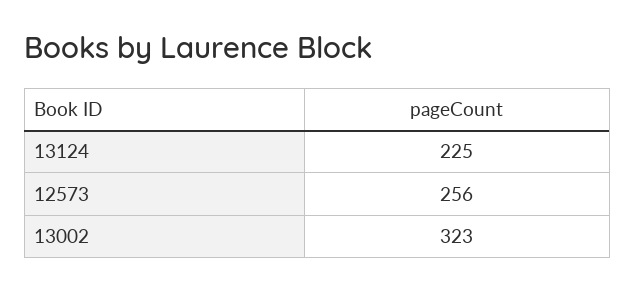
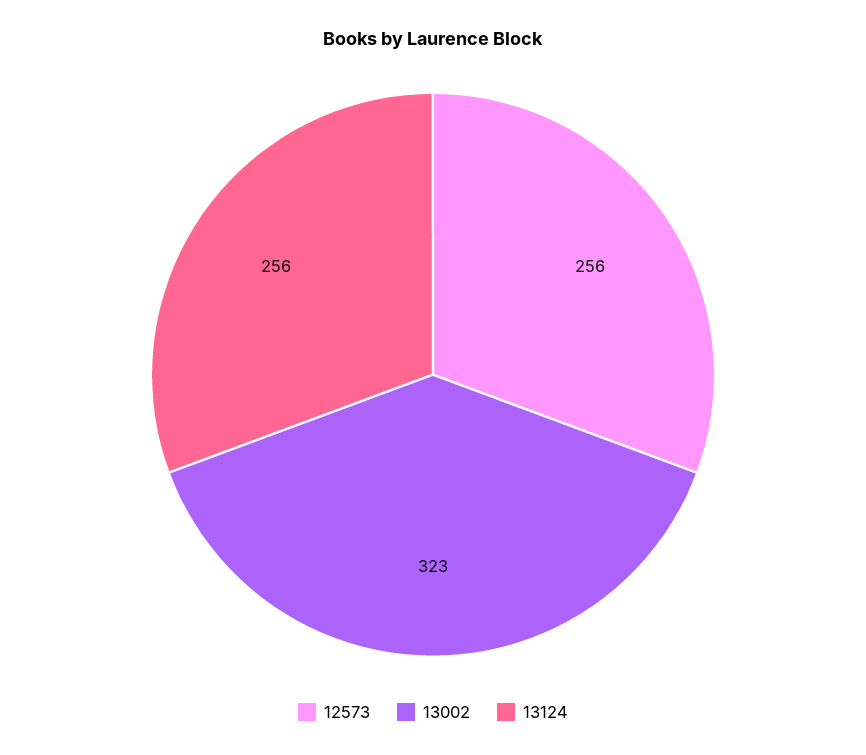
  {
-   "13124": 225,
+   "13124": 256,
    "12573": 256,
    "13002": 323
  }

